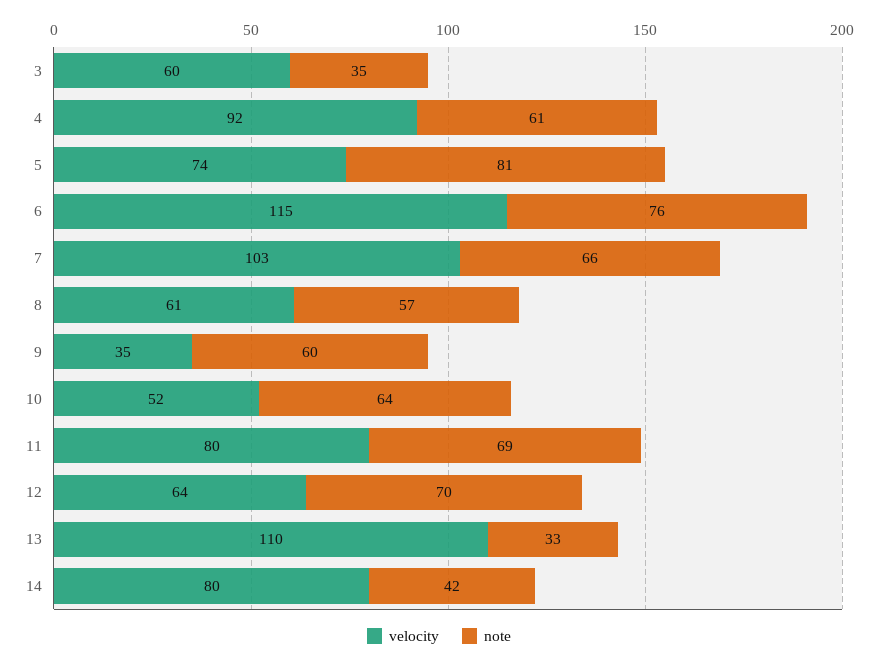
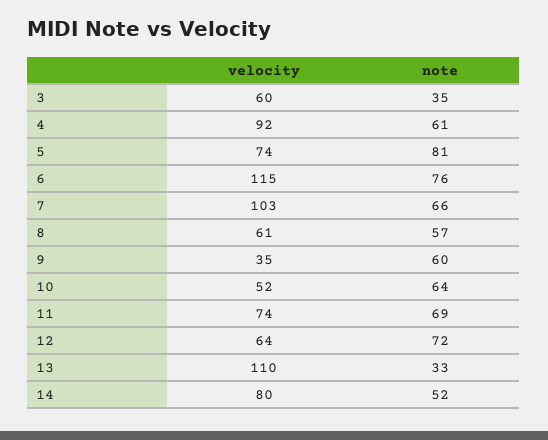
  {
    "velocity": {
      "3": 60,
      "4": 92,
      "5": 74,
      "6": 115,
      "7": 103,
      "8": 61,
      "9": 35,
      "10": 52,
-     "11": 80,
+     "11": 74,
      "12": 64,
      "13": 110,
      "14": 80
    },
    "note": {
      "3": 35,
      "4": 61,
      "5": 81,
      "6": 76,
      "7": 66,
      "8": 57,
      "9": 60,
      "10": 64,
      "11": 69,
-     "12": 70,
+     "12": 72,
      "13": 33,
-     "14": 42
+     "14": 52
    }
  }

